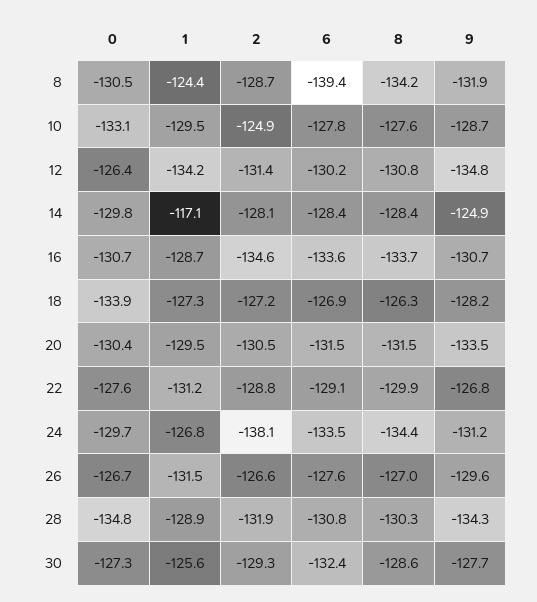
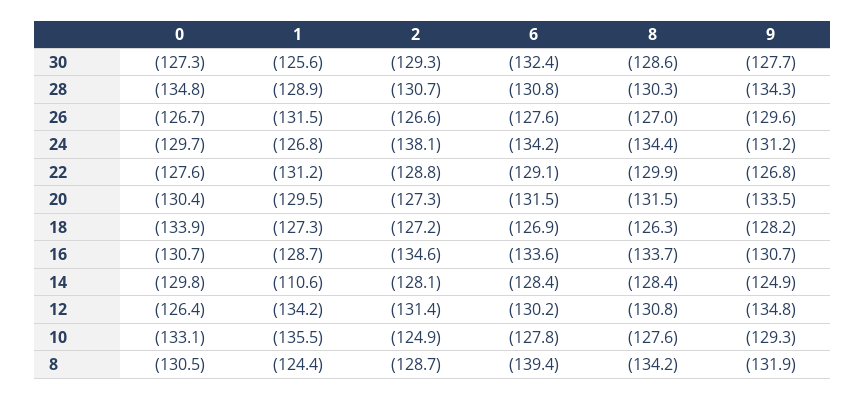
  {
    "0": {
      "8": -130.5,
      "10": -133.1,
      "12": -126.4,
      "14": -129.8,
      "16": -130.7,
      "18": -133.9,
      "20": -130.4,
      "22": -127.6,
      "24": -129.7,
      "26": -126.7,
      "28": -134.8,
      "30": -127.3
    },
    "1": {
      "8": -124.4,
-     "10": -129.5,
+     "10": -135.5,
      "12": -134.2,
-     "14": -117.1,
+     "14": -110.6,
      "16": -128.7,
      "18": -127.3,
      "20": -129.5,
      "22": -131.2,
      "24": -126.8,
      "26": -131.5,
      "28": -128.9,
      "30": -125.6
    },
    "2": {
      "8": -128.7,
      "10": -124.9,
      "12": -131.4,
      "14": -128.1,
      "16": -134.6,
      "18": -127.2,
-     "20": -130.5,
+     "20": -127.3,
      "22": -128.8,
      "24": -138.1,
      "26": -126.6,
-     "28": -131.9,
+     "28": -130.7,
      "30": -129.3
    },
    "6": {
      "8": -139.4,
      "10": -127.8,
      "12": -130.2,
      "14": -128.4,
      "16": -133.6,
      "18": -126.9,
      "20": -131.5,
      "22": -129.1,
-     "24": -133.5,
+     "24": -134.2,
      "26": -127.6,
      "28": -130.8,
      "30": -132.4
    },
    "8": {
      "8": -134.2,
      "10": -127.6,
      "12": -130.8,
      "14": -128.4,
      "16": -133.7,
      "18": -126.3,
      "20": -131.5,
      "22": -129.9,
      "24": -134.4,
      "26": -127,
      "28": -130.3,
      "30": -128.6
    },
    "9": {
      "8": -131.9,
-     "10": -128.7,
+     "10": -129.3,
      "12": -134.8,
      "14": -124.9,
      "16": -130.7,
      "18": -128.2,
      "20": -133.5,
      "22": -126.8,
      "24": -131.2,
      "26": -129.6,
      "28": -134.3,
      "30": -127.7
    }
  }

